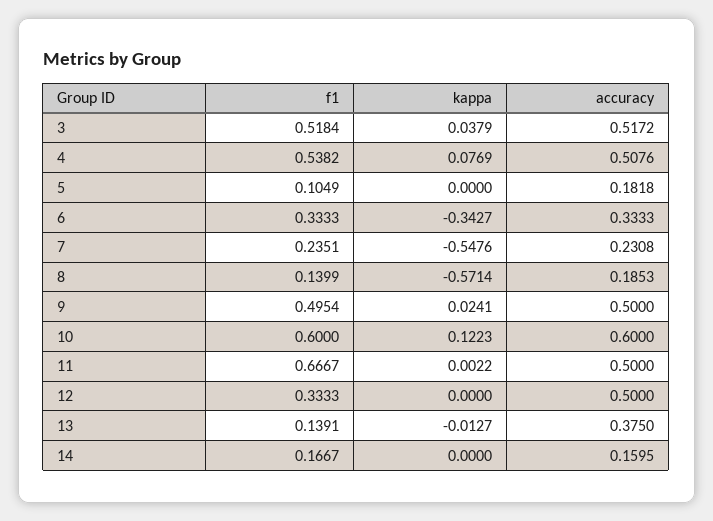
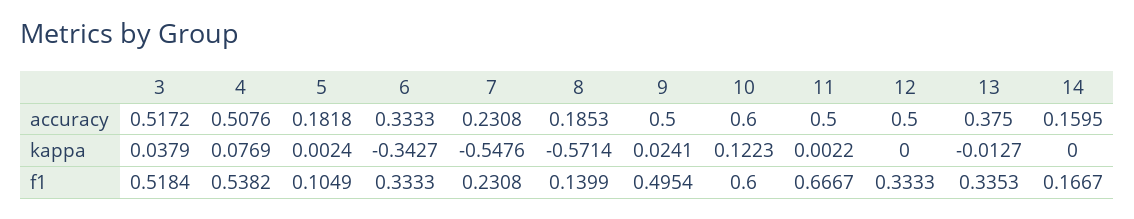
  {
    "f1": {
      "3": 0.5184,
      "4": 0.5382,
      "5": 0.1049,
      "6": 0.3333,
-     "7": 0.2351,
+     "7": 0.2308,
      "8": 0.1399,
      "9": 0.4954,
      "10": 0.6,
      "11": 0.6667,
      "12": 0.3333,
-     "13": 0.1391,
+     "13": 0.3353,
      "14": 0.1667
    },
    "kappa": {
      "3": 0.0379,
      "4": 0.0769,
-     "5": 0,
+     "5": 0.0024,
      "6": -0.3427,
      "7": -0.5476,
      "8": -0.5714,
      "9": 0.0241,
      "10": 0.1223,
      "11": 0.0022,
      "12": 0,
      "13": -0.0127,
      "14": 0
    },
    "accuracy": {
      "3": 0.5172,
      "4": 0.5076,
      "5": 0.1818,
      "6": 0.3333,
      "7": 0.2308,
      "8": 0.1853,
      "9": 0.5,
      "10": 0.6,
      "11": 0.5,
      "12": 0.5,
      "13": 0.375,
      "14": 0.1595
    }
  }

